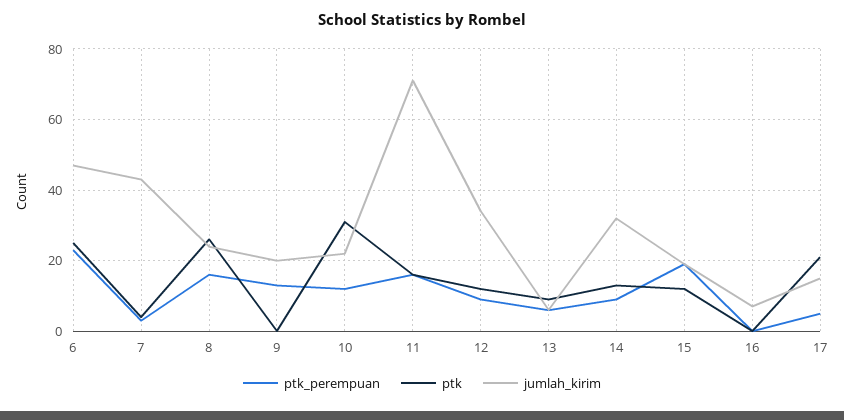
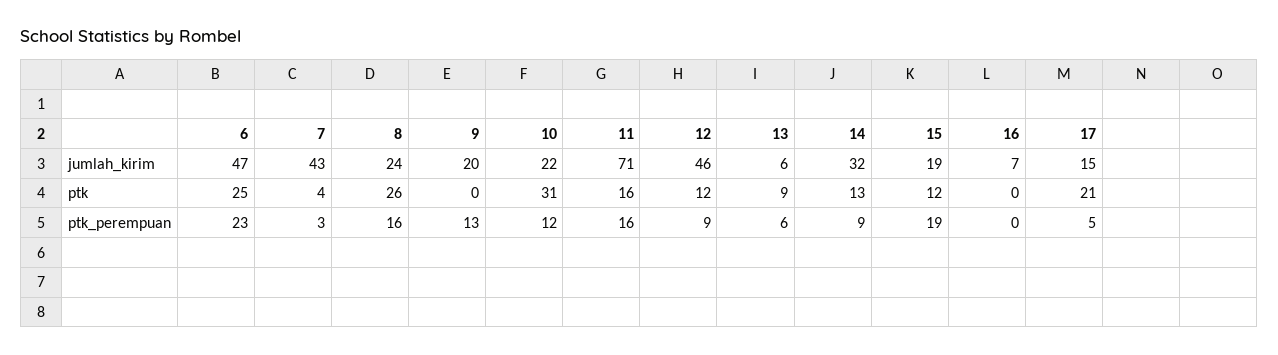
  {
    "ptk_perempuan": {
      "6": 23,
      "7": 3,
      "8": 16,
      "9": 13,
      "10": 12,
      "11": 16,
      "12": 9,
      "13": 6,
      "14": 9,
      "15": 19,
      "16": 0,
      "17": 5
    },
    "ptk": {
      "6": 25,
      "7": 4,
      "8": 26,
      "9": 0,
      "10": 31,
      "11": 16,
      "12": 12,
      "13": 9,
      "14": 13,
      "15": 12,
      "16": 0,
      "17": 21
    },
    "jumlah_kirim": {
      "6": 47,
      "7": 43,
      "8": 24,
      "9": 20,
      "10": 22,
      "11": 71,
-     "12": 35,
+     "12": 46,
      "13": 6,
      "14": 32,
      "15": 19,
      "16": 7,
      "17": 15
    }
  }

